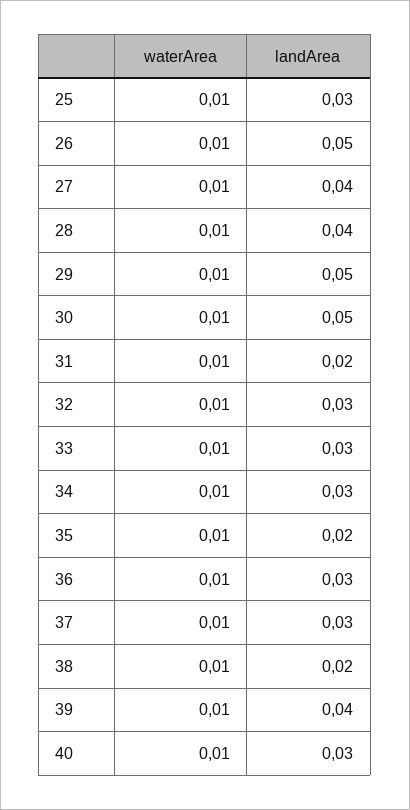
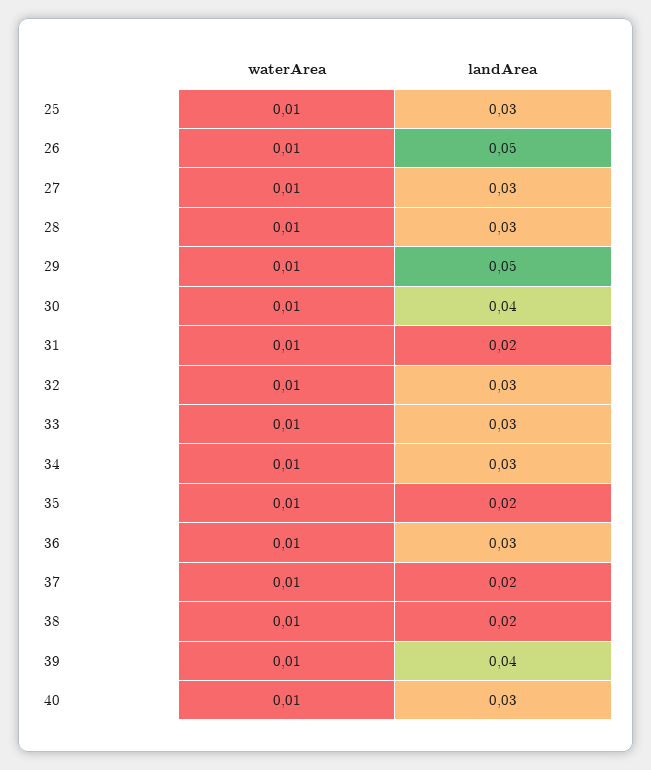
  {
    "waterArea": {
      "25": 0.01,
      "26": 0.01,
      "27": 0.01,
      "28": 0.01,
      "29": 0.01,
      "30": 0.01,
      "31": 0.01,
      "32": 0.01,
      "33": 0.01,
      "34": 0.01,
      "35": 0.01,
      "36": 0.01,
      "37": 0.01,
      "38": 0.01,
      "39": 0.01,
      "40": 0.01
    },
    "landArea": {
      "25": 0.03,
      "26": 0.05,
-     "27": 0.04,
+     "27": 0.03,
-     "28": 0.04,
+     "28": 0.03,
      "29": 0.05,
-     "30": 0.05,
+     "30": 0.04,
      "31": 0.02,
      "32": 0.03,
      "33": 0.03,
      "34": 0.03,
      "35": 0.02,
      "36": 0.03,
-     "37": 0.03,
+     "37": 0.02,
      "38": 0.02,
      "39": 0.04,
      "40": 0.03
    }
  }

